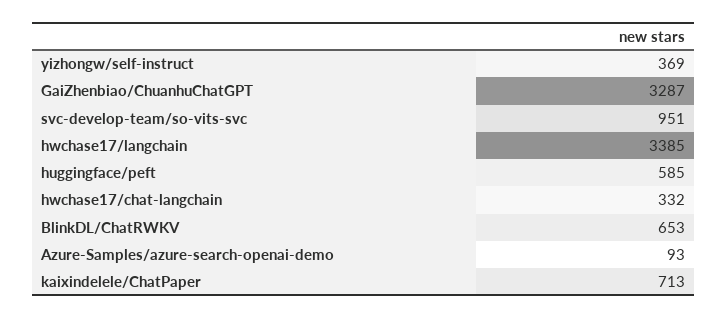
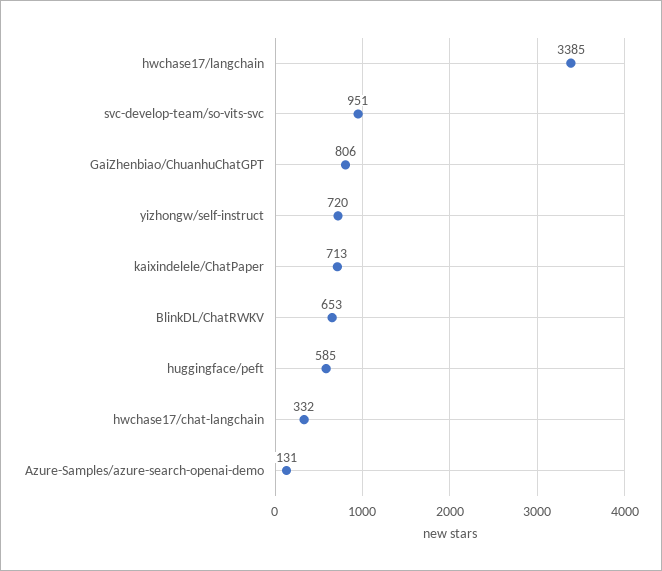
  {
-   "yizhongw/self-instruct": 369,
+   "yizhongw/self-instruct": 720,
-   "GaiZhenbiao/ChuanhuChatGPT": 3287,
+   "GaiZhenbiao/ChuanhuChatGPT": 806,
    "svc-develop-team/so-vits-svc": 951,
    "hwchase17/langchain": 3385,
    "huggingface/peft": 585,
    "hwchase17/chat-langchain": 332,
    "BlinkDL/ChatRWKV": 653,
-   "Azure-Samples/azure-search-openai-demo": 93,
+   "Azure-Samples/azure-search-openai-demo": 131,
    "kaixindelele/ChatPaper": 713
  }

